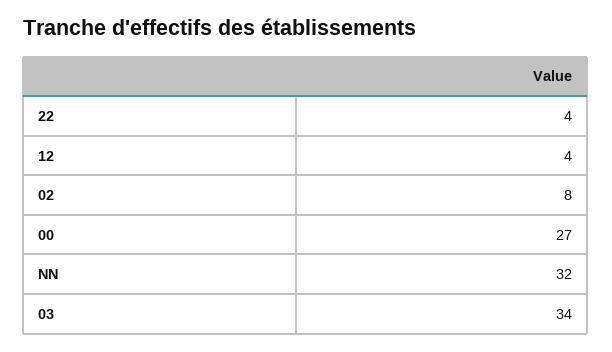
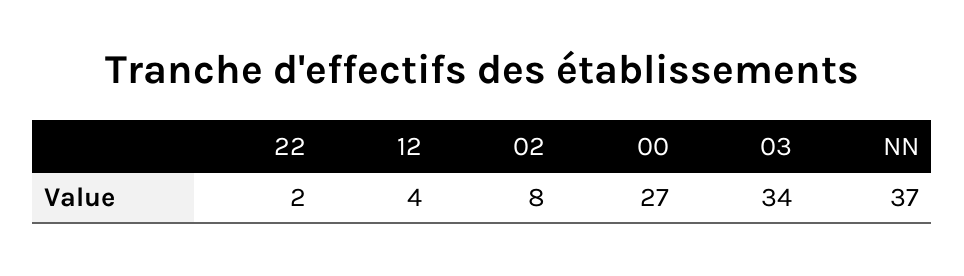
  {
-   "22": 4,
+   "22": 2,
    "12": 4,
    "02": 8,
    "00": 27,
-   "NN": 32,
+   "NN": 37,
    "03": 34
  }

